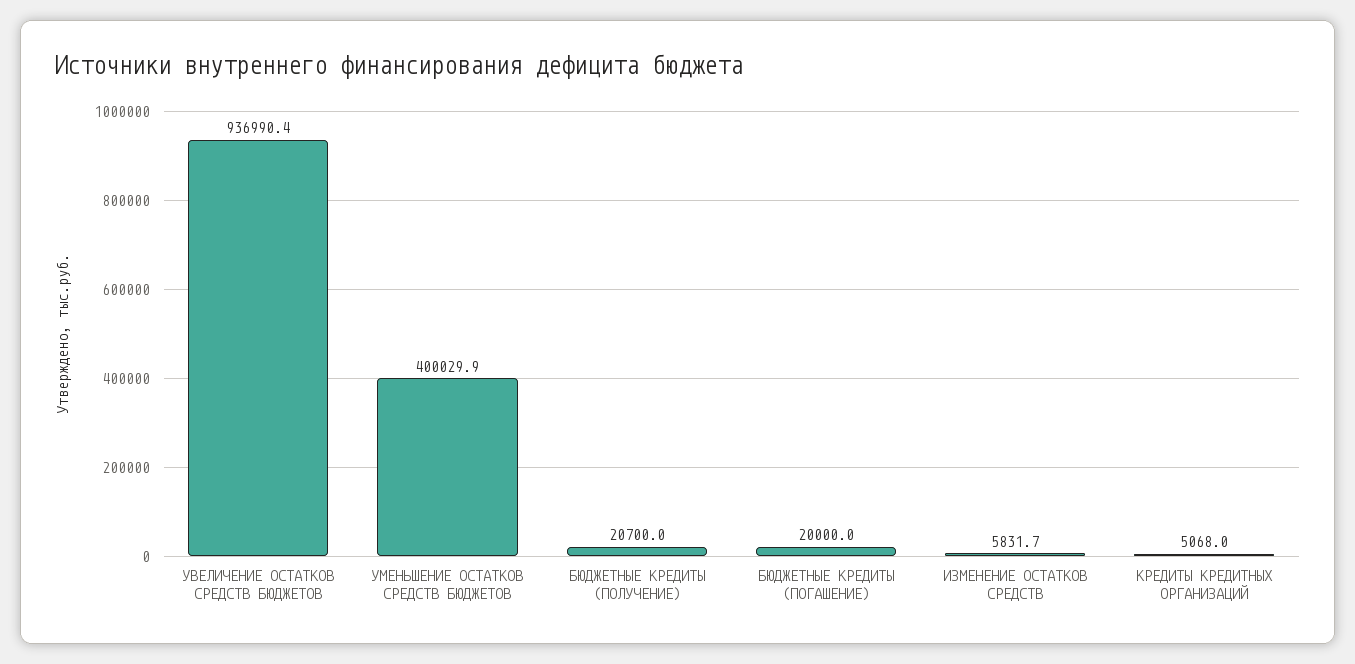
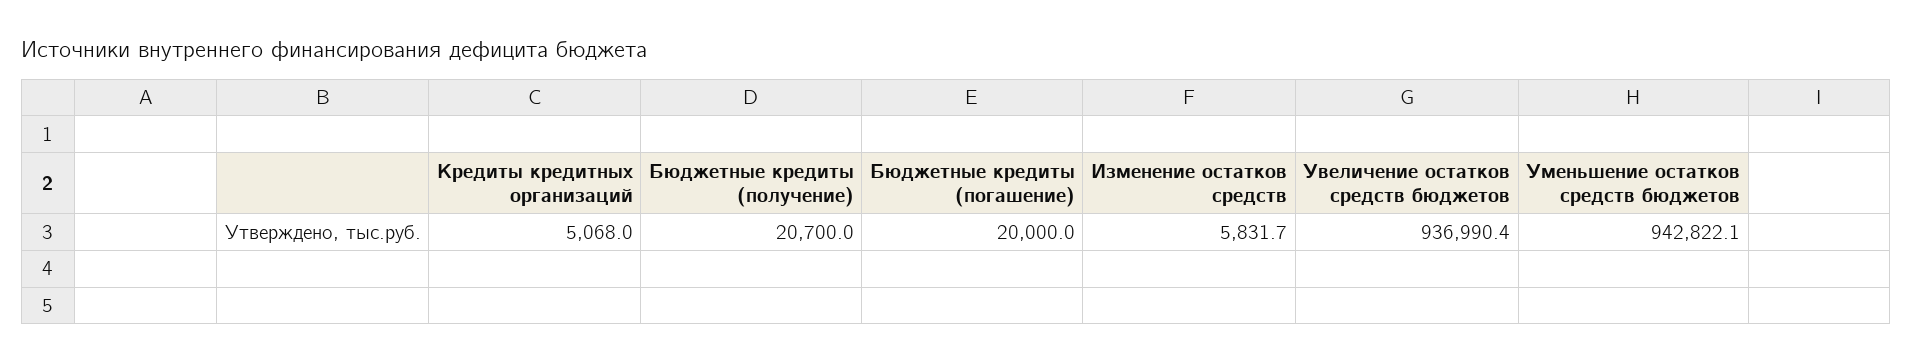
  {
    "УВЕЛИЧЕНИЕ ОСТАТКОВ СРЕДСТВ БЮДЖЕТОВ": 936990.4,
-   "УМЕНЬШЕНИЕ ОСТАТКОВ СРЕДСТВ БЮДЖЕТОВ": 400029.9,
+   "УМЕНЬШЕНИЕ ОСТАТКОВ СРЕДСТВ БЮДЖЕТОВ": 942822.1,
    "БЮДЖЕТНЫЕ КРЕДИТЫ (ПОЛУЧЕНИЕ)": 20700,
    "БЮДЖЕТНЫЕ КРЕДИТЫ (ПОГАШЕНИЕ)": 20000,
    "ИЗМЕНЕНИЕ ОСТАТКОВ СРЕДСТВ": 5831.7,
    "КРЕДИТЫ КРЕДИТНЫХ ОРГАНИЗАЦИЙ": 5068
  }

